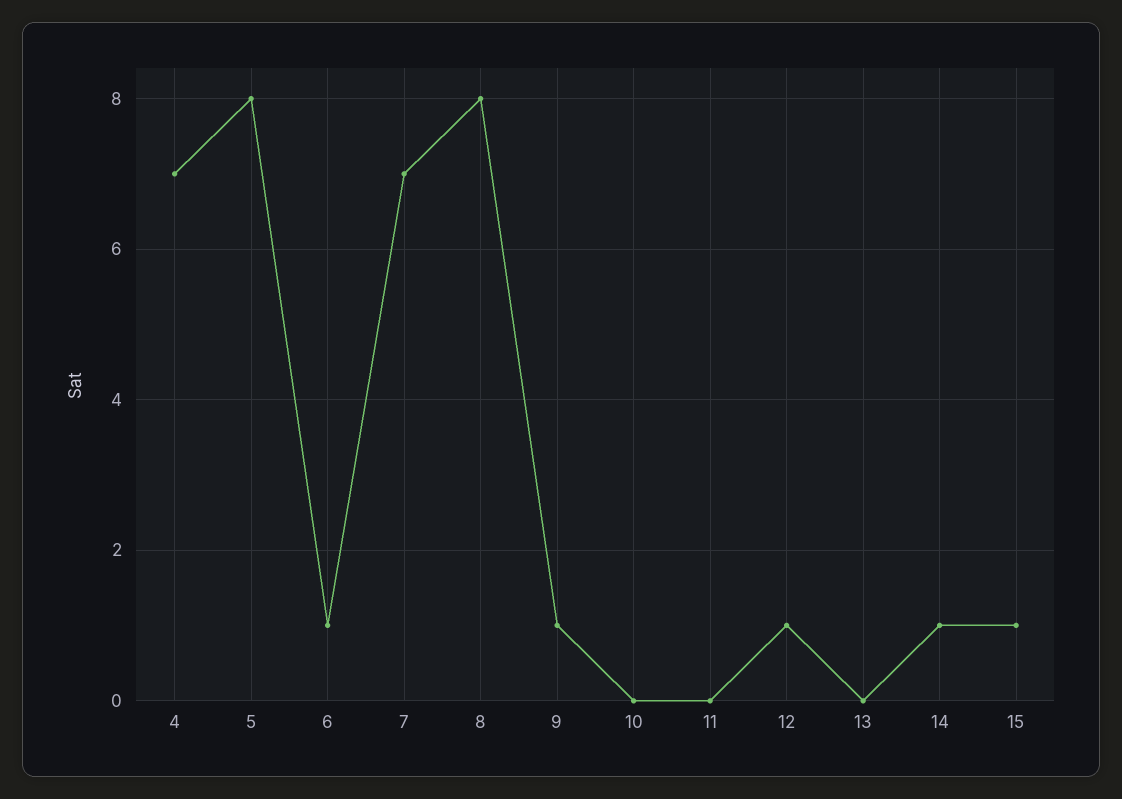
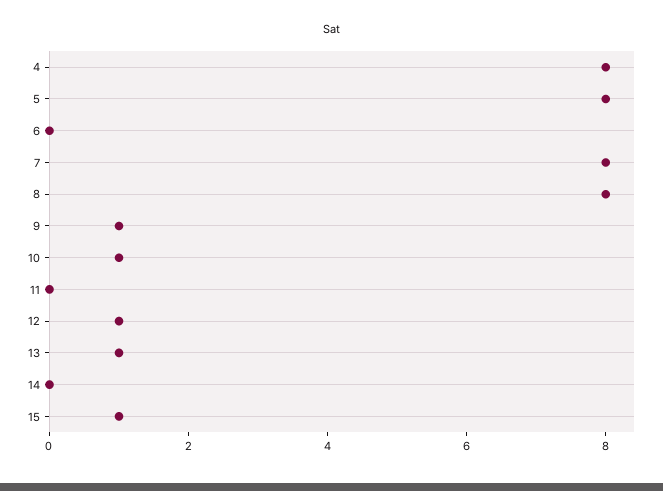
  {
-   "4": 7,
+   "4": 8,
    "5": 8,
-   "6": 1,
+   "6": 0,
-   "7": 7,
+   "7": 8,
    "8": 8,
    "9": 1,
-   "10": 0,
+   "10": 1,
    "11": 0,
    "12": 1,
-   "13": 0,
+   "13": 1,
-   "14": 1,
+   "14": 0,
    "15": 1
  }

